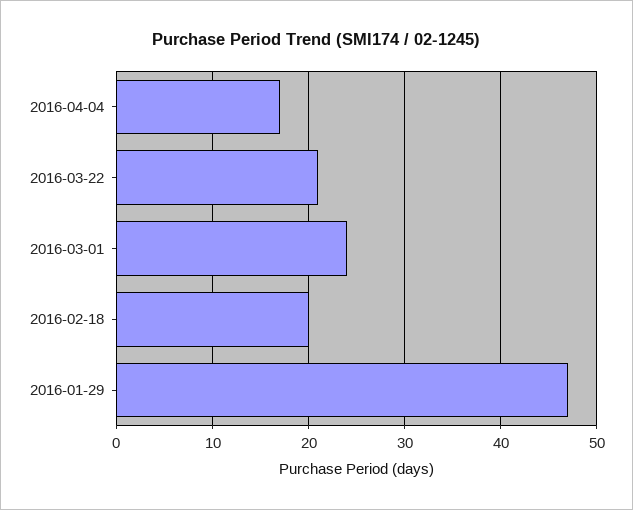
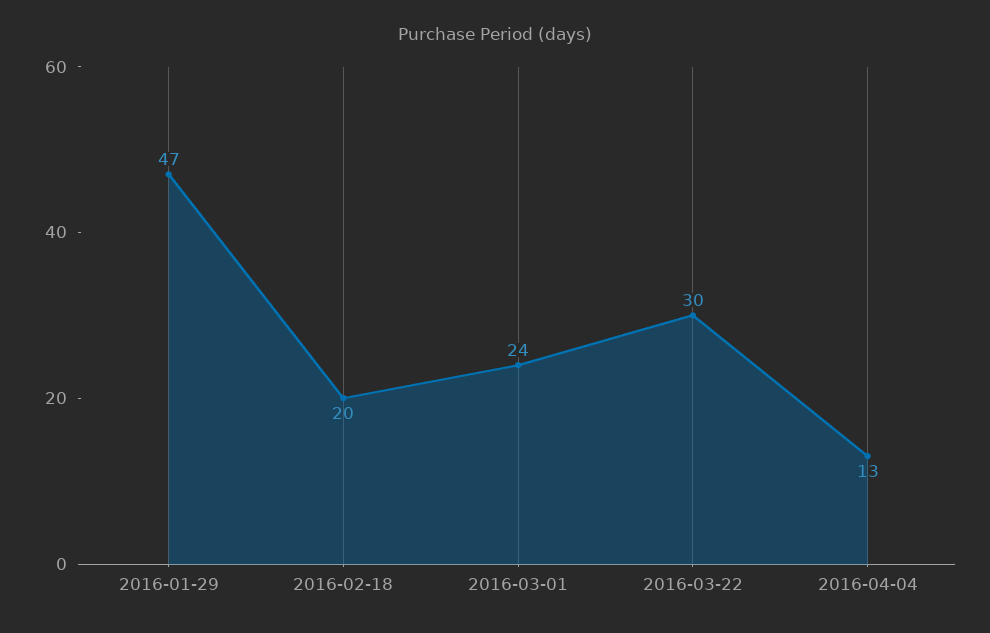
  {
-   "2016-04-04": 17,
+   "2016-04-04": 13,
-   "2016-03-22": 21,
+   "2016-03-22": 30,
    "2016-03-01": 24,
    "2016-02-18": 20,
    "2016-01-29": 47
  }

